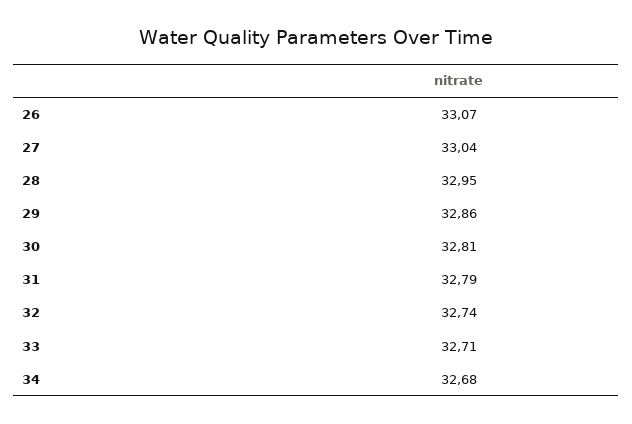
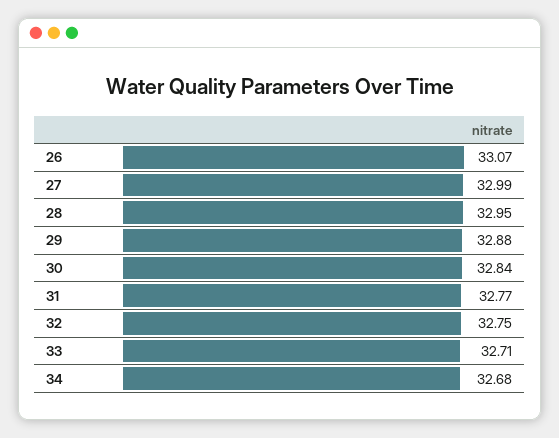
  {
    "26": 33.07,
-   "27": 33.04,
+   "27": 32.99,
    "28": 32.95,
-   "29": 32.86,
+   "29": 32.88,
-   "30": 32.81,
+   "30": 32.84,
-   "31": 32.79,
+   "31": 32.77,
-   "32": 32.74,
+   "32": 32.75,
    "33": 32.71,
    "34": 32.68
  }

